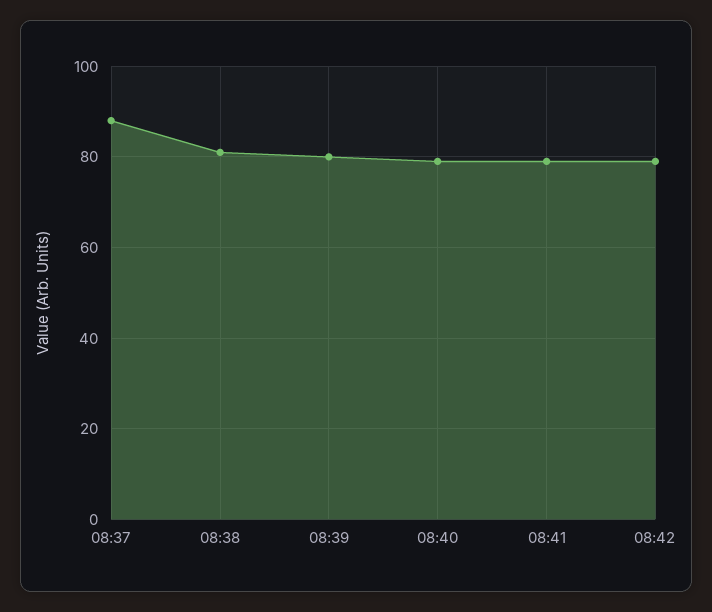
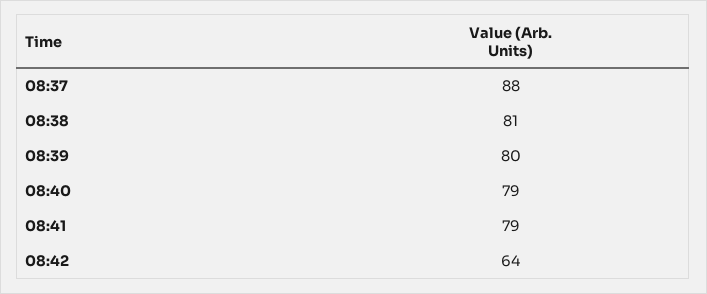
  {
    "08:37": 88,
    "08:38": 81,
    "08:39": 80,
    "08:40": 79,
    "08:41": 79,
-   "08:42": 80
+   "08:42": 64
  }

